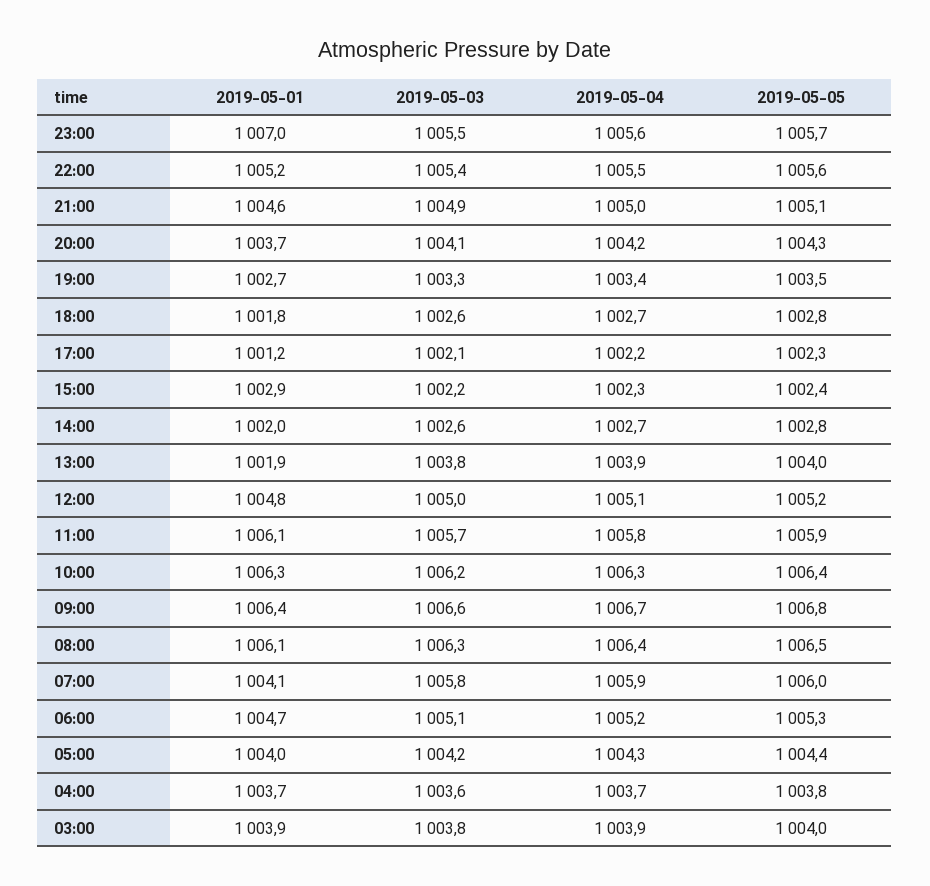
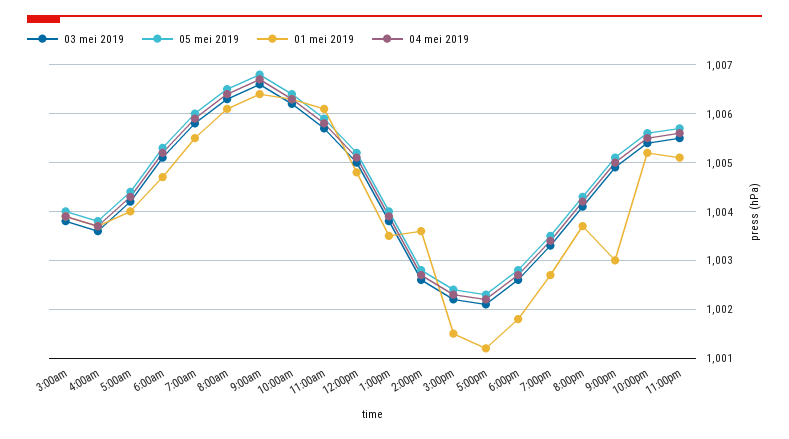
  {
    "2019-05-01": {
-     "23:00": 1007,
+     "23:00": 1005,
      "22:00": 1005.2,
-     "21:00": 1004.6,
+     "21:00": 1003,
      "20:00": 1003.7,
      "19:00": 1002.7,
      "18:00": 1001.8,
      "17:00": 1001.2,
-     "15:00": 1002.9,
+     "15:00": 1001.5,
-     "14:00": 1002,
+     "14:00": 1003.5,
-     "13:00": 1001.9,
+     "13:00": 1003.5,
      "12:00": 1004.8,
      "11:00": 1006.1,
      "10:00": 1006.3,
      "09:00": 1006.4,
      "08:00": 1006.1,
-     "07:00": 1004.1,
+     "07:00": 1005.5,
      "06:00": 1004.7,
      "05:00": 1004,
      "04:00": 1003.7,
      "03:00": 1003.9
    },
    "2019-05-03": {
      "23:00": 1005.5,
      "22:00": 1005.4,
      "21:00": 1004.9,
      "20:00": 1004.1,
      "19:00": 1003.3,
      "18:00": 1002.6,
      "17:00": 1002.1,
      "15:00": 1002.2,
      "14:00": 1002.6,
      "13:00": 1003.8,
      "12:00": 1005,
      "11:00": 1005.7,
      "10:00": 1006.2,
      "09:00": 1006.6,
      "08:00": 1006.3,
      "07:00": 1005.8,
      "06:00": 1005.1,
      "05:00": 1004.2,
      "04:00": 1003.6,
      "03:00": 1003.8
    },
    "2019-05-04": {
      "23:00": 1005.6,
      "22:00": 1005.5,
      "21:00": 1005,
      "20:00": 1004.2,
      "19:00": 1003.4,
      "18:00": 1002.7,
      "17:00": 1002.2,
      "15:00": 1002.3,
      "14:00": 1002.7,
      "13:00": 1003.9,
      "12:00": 1005.1,
      "11:00": 1005.8,
      "10:00": 1006.3,
      "09:00": 1006.7,
      "08:00": 1006.4,
      "07:00": 1005.9,
      "06:00": 1005.2,
      "05:00": 1004.3,
      "04:00": 1003.7,
      "03:00": 1003.9
    },
    "2019-05-05": {
      "23:00": 1005.7,
      "22:00": 1005.6,
      "21:00": 1005.1,
      "20:00": 1004.3,
      "19:00": 1003.5,
      "18:00": 1002.8,
      "17:00": 1002.3,
      "15:00": 1002.4,
      "14:00": 1002.8,
      "13:00": 1004,
      "12:00": 1005.2,
      "11:00": 1005.9,
      "10:00": 1006.4,
      "09:00": 1006.8,
      "08:00": 1006.5,
      "07:00": 1006,
      "06:00": 1005.3,
      "05:00": 1004.4,
      "04:00": 1003.8,
      "03:00": 1004
    }
  }

